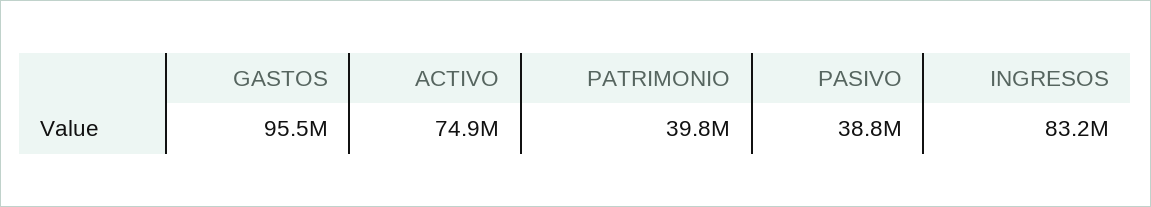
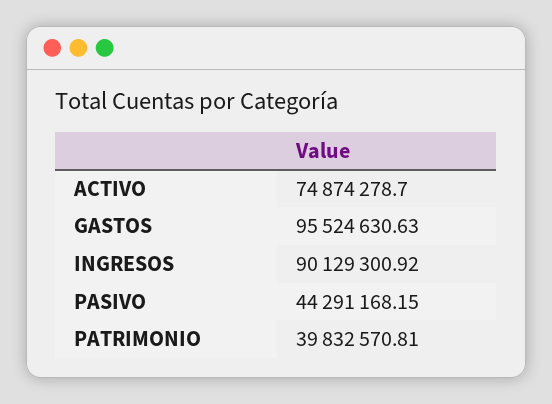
  {
    "GASTOS": 95524630.63,
    "ACTIVO": 74874278.7,
    "PATRIMONIO": 39832570.81,
-   "PASIVO": 38800000,
+   "PASIVO": 44291168.15,
-   "INGRESOS": 83200000
+   "INGRESOS": 90129300.92
  }

